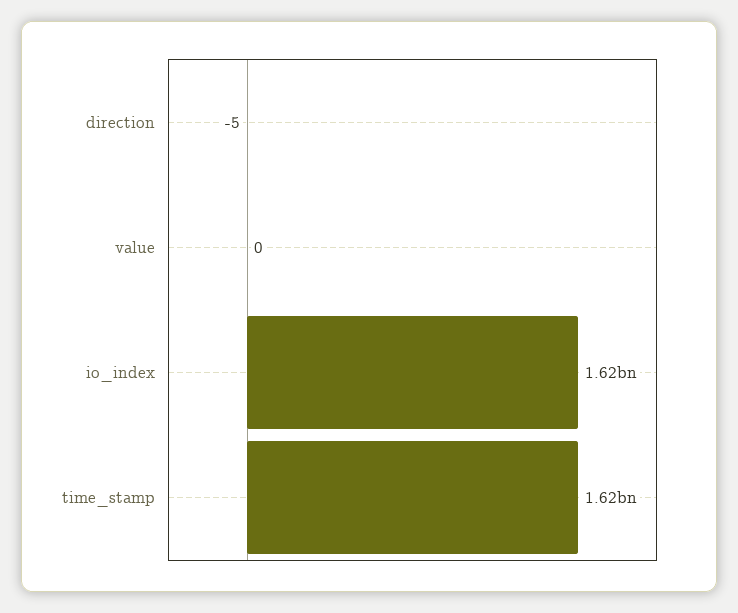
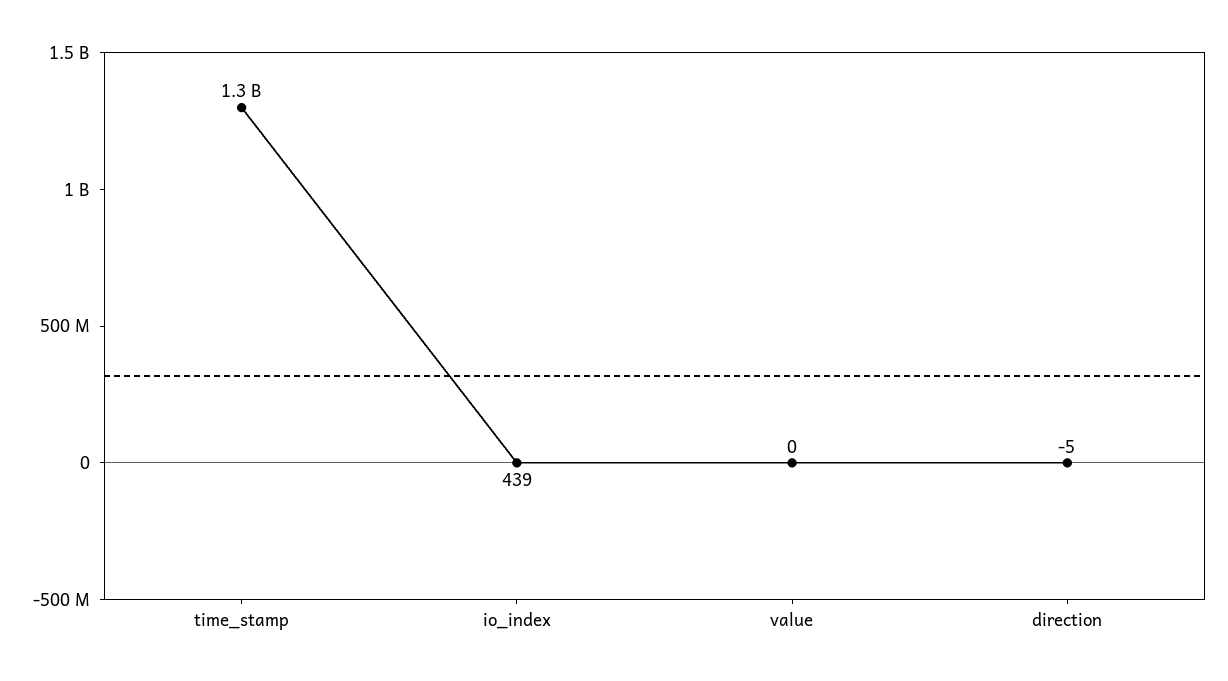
  {
    "direction": -5,
    "value": 0,
-   "io_index": 1620000000,
+   "io_index": 439,
-   "time_stamp": 1620000000
+   "time_stamp": 1300000000
  }

